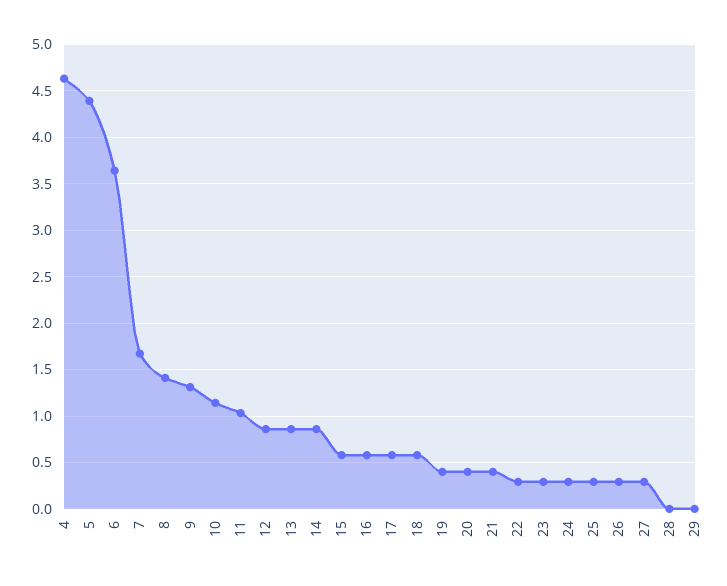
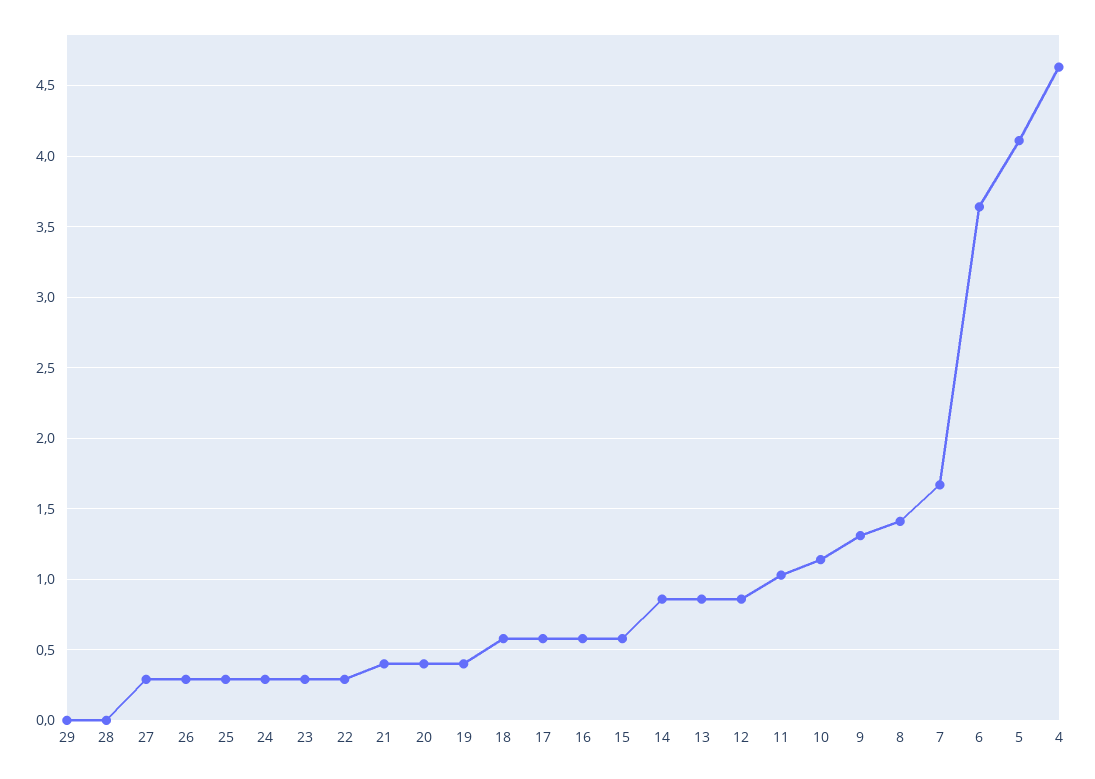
  {
    "4": 4.65,
-   "5": 4.4,
+   "5": 4.1,
    "6": 3.65,
    "7": 1.65,
    "8": 1.4,
    "9": 1.3,
    "10": 1.15,
    "11": 1.05,
    "12": 0.85,
    "13": 0.85,
    "14": 0.85,
    "15": 0.6,
    "16": 0.6,
    "17": 0.6,
    "18": 0.6,
    "19": 0.4,
    "20": 0.4,
    "21": 0.4,
    "22": 0.3,
    "23": 0.3,
    "24": 0.3,
    "25": 0.3,
    "26": 0.3,
    "27": 0.3,
    "28": 0,
    "29": 0
  }

